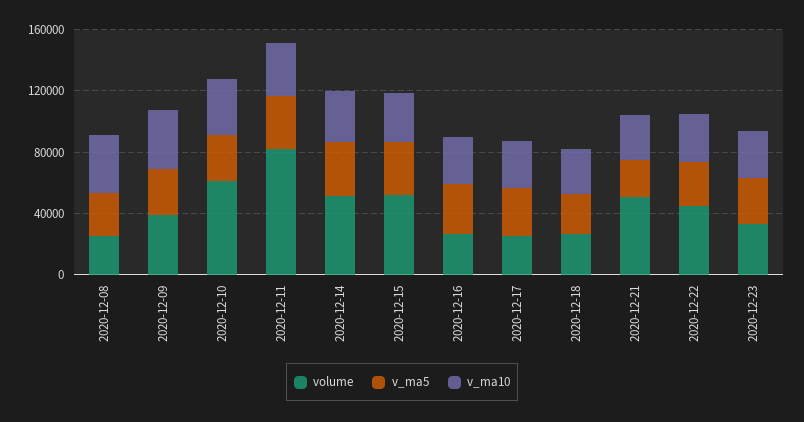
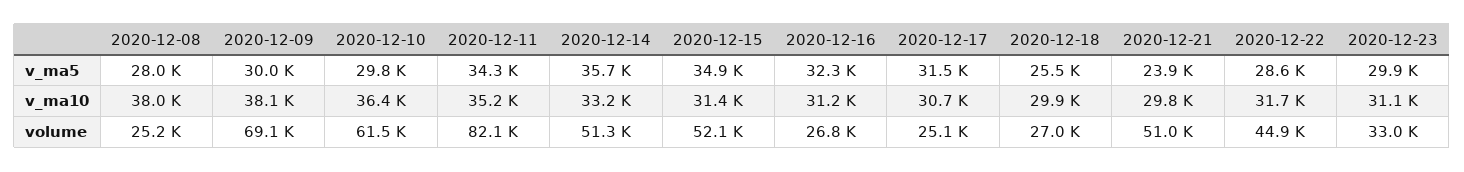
  {
    "volume": {
      "2020-12-08": 25200,
-     "2020-12-09": 40000,
+     "2020-12-09": 69100,
      "2020-12-10": 61500,
      "2020-12-11": 82100,
      "2020-12-14": 51300,
      "2020-12-15": 52100,
      "2020-12-16": 26800,
      "2020-12-17": 25100,
      "2020-12-18": 27000,
      "2020-12-21": 51000,
      "2020-12-22": 44900,
      "2020-12-23": 33000
    },
    "v_ma5": {
      "2020-12-08": 28000,
      "2020-12-09": 30000,
      "2020-12-10": 29800,
      "2020-12-11": 34300,
      "2020-12-14": 35700,
      "2020-12-15": 34900,
      "2020-12-16": 32300,
      "2020-12-17": 31500,
      "2020-12-18": 25500,
      "2020-12-21": 23900,
      "2020-12-22": 28600,
      "2020-12-23": 29900
    },
    "v_ma10": {
      "2020-12-08": 38000,
      "2020-12-09": 38100,
      "2020-12-10": 36400,
      "2020-12-11": 35200,
      "2020-12-14": 33200,
      "2020-12-15": 31400,
      "2020-12-16": 31200,
      "2020-12-17": 30700,
      "2020-12-18": 29900,
      "2020-12-21": 29800,
      "2020-12-22": 31700,
      "2020-12-23": 31100
    }
  }

